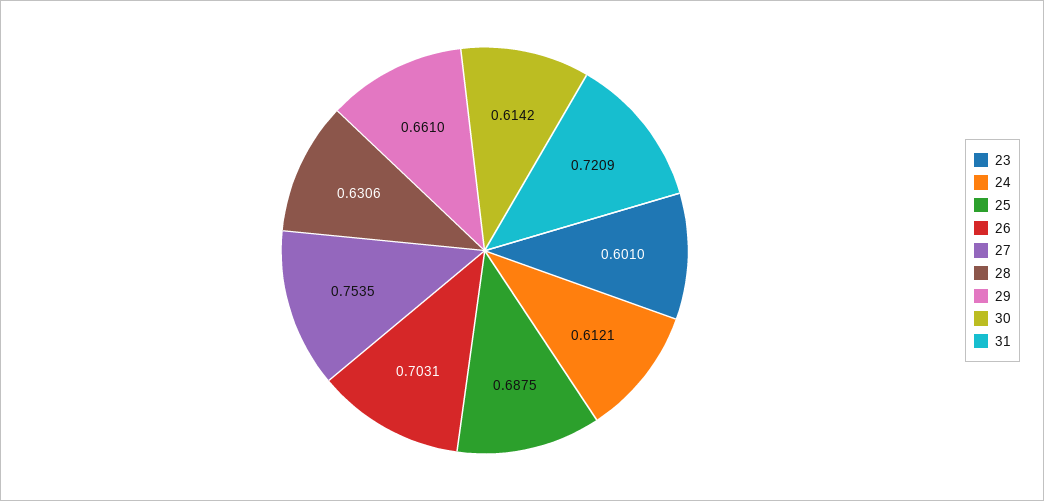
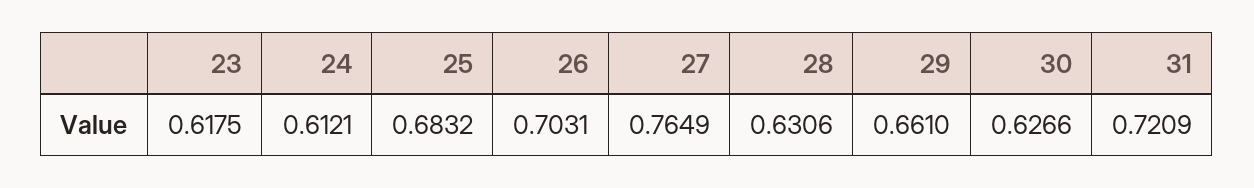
  {
-   "23": 0.601,
+   "23": 0.6175,
    "24": 0.6121,
-   "25": 0.6875,
+   "25": 0.6832,
    "26": 0.7031,
-   "27": 0.7535,
+   "27": 0.7649,
    "28": 0.6306,
    "29": 0.661,
-   "30": 0.6142,
+   "30": 0.6266,
    "31": 0.7209
  }

